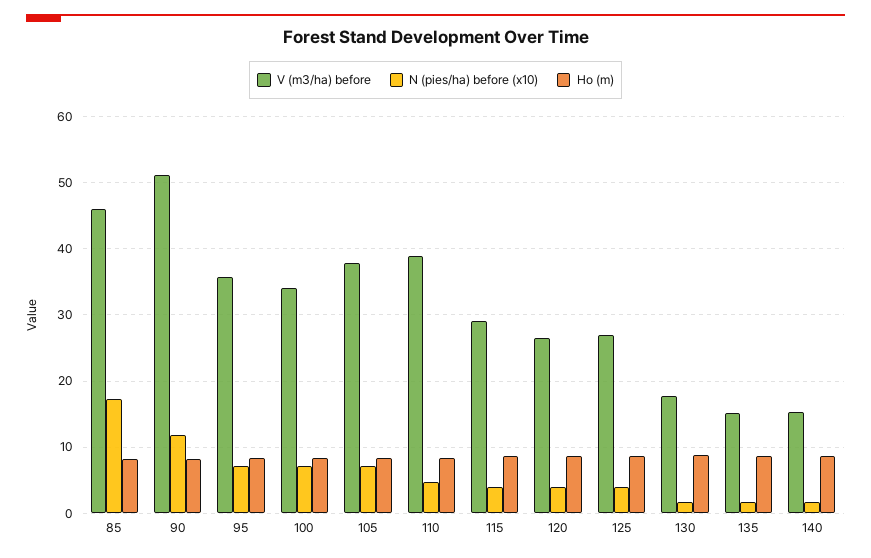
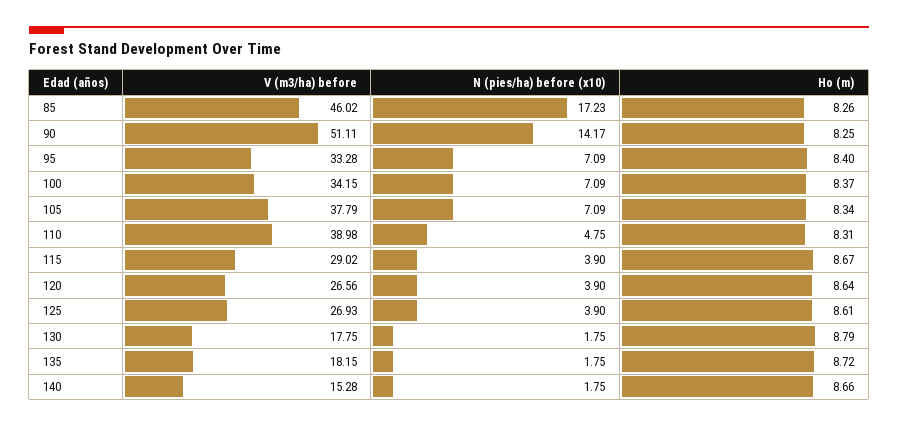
  {
    "V (m3/ha) before": {
      "85": 46.02,
      "90": 51.11,
-     "95": 36,
+     "95": 33.28,
      "100": 34.15,
      "105": 37.79,
      "110": 38.98,
      "115": 29.02,
      "120": 26.56,
      "125": 26.93,
      "130": 17.75,
-     "135": 15,
+     "135": 18.15,
      "140": 15.28
    },
    "N (pies/ha) before (x10)": {
      "85": 17.23,
-     "90": 12,
+     "90": 14.17,
      "95": 7.09,
      "100": 7.09,
      "105": 7.09,
      "110": 4.75,
      "115": 3.9,
      "120": 3.9,
      "125": 3.9,
      "130": 1.75,
      "135": 1.75,
      "140": 1.75
    },
    "Ho (m)": {
      "85": 8.26,
      "90": 8.25,
      "95": 8.4,
      "100": 8.37,
      "105": 8.34,
      "110": 8.31,
      "115": 8.67,
      "120": 8.64,
      "125": 8.61,
      "130": 8.79,
      "135": 8.72,
      "140": 8.66
    }
  }

